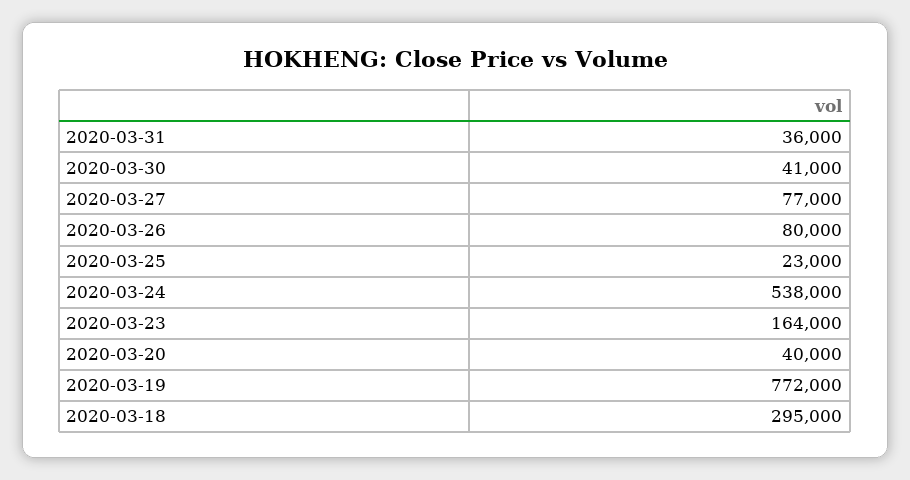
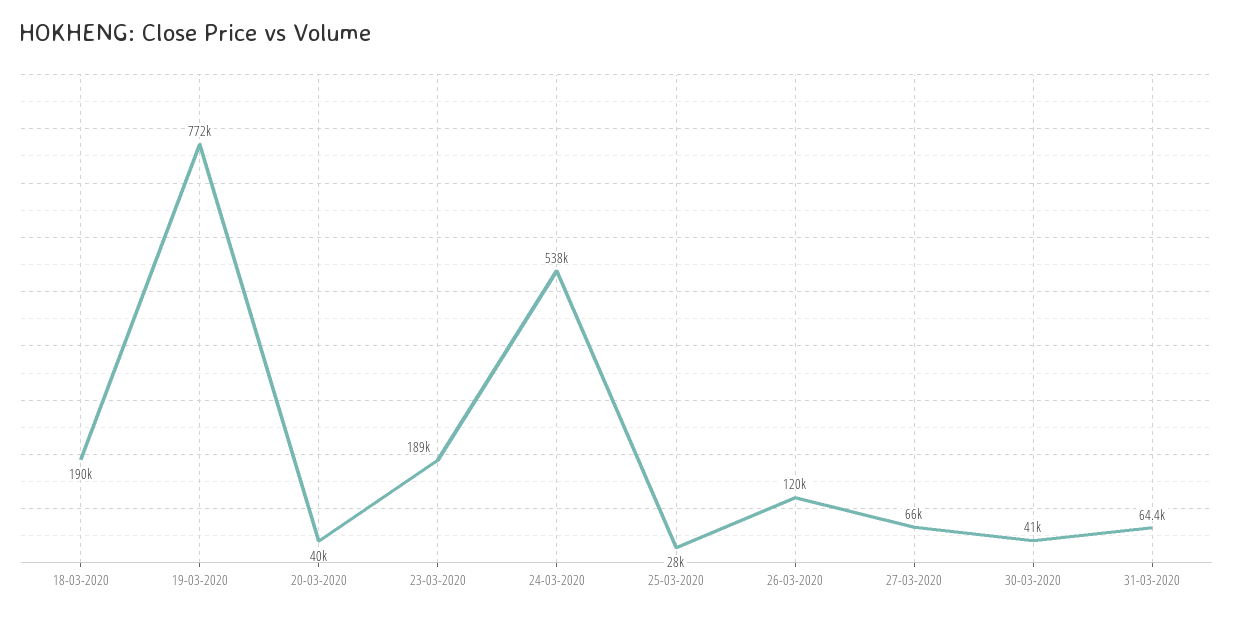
  {
-   "2020-03-31": 36000,
+   "2020-03-31": 64400,
    "2020-03-30": 41000,
-   "2020-03-27": 77000,
+   "2020-03-27": 66000,
-   "2020-03-26": 80000,
+   "2020-03-26": 120000,
-   "2020-03-25": 23000,
+   "2020-03-25": 28000,
    "2020-03-24": 538000,
-   "2020-03-23": 164000,
+   "2020-03-23": 189000,
    "2020-03-20": 40000,
    "2020-03-19": 772000,
-   "2020-03-18": 295000
+   "2020-03-18": 190000
  }

